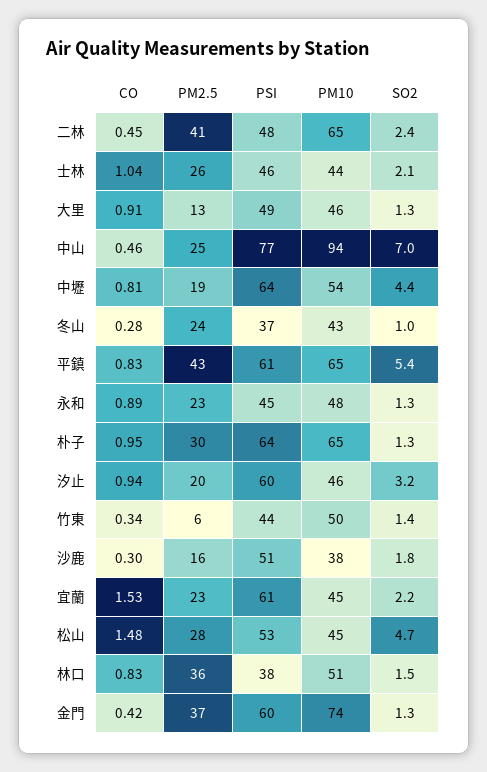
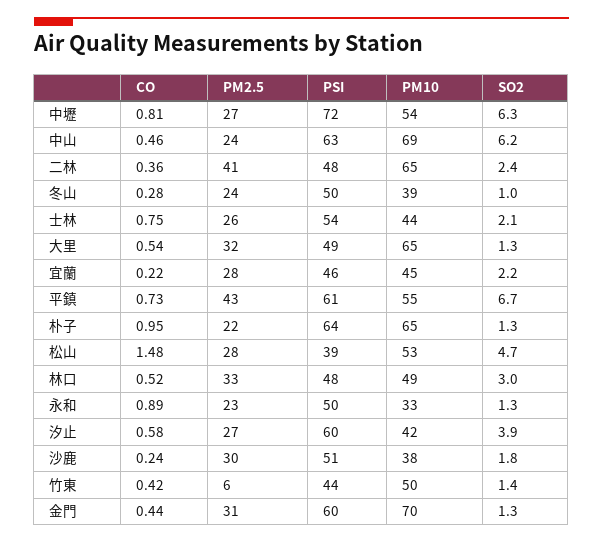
  {
    "CO": {
-     "二林": 0.45,
+     "二林": 0.36,
-     "士林": 1.04,
+     "士林": 0.75,
-     "大里": 0.91,
+     "大里": 0.54,
      "中山": 0.46,
      "中壢": 0.81,
      "冬山": 0.28,
-     "平鎮": 0.83,
+     "平鎮": 0.73,
      "永和": 0.89,
      "朴子": 0.95,
-     "汐止": 0.94,
+     "汐止": 0.58,
-     "竹東": 0.34,
+     "竹東": 0.42,
-     "沙鹿": 0.3,
+     "沙鹿": 0.24,
-     "宜蘭": 1.53,
+     "宜蘭": 0.22,
      "松山": 1.48,
-     "林口": 0.83,
+     "林口": 0.52,
-     "金門": 0.42
+     "金門": 0.44
    },
    "PM2.5": {
      "二林": 41,
      "士林": 26,
-     "大里": 13,
+     "大里": 32,
-     "中山": 25,
+     "中山": 24,
-     "中壢": 19,
+     "中壢": 27,
      "冬山": 24,
      "平鎮": 43,
      "永和": 23,
-     "朴子": 30,
+     "朴子": 22,
-     "汐止": 20,
+     "汐止": 27,
      "竹東": 6,
-     "沙鹿": 16,
+     "沙鹿": 30,
-     "宜蘭": 23,
+     "宜蘭": 28,
      "松山": 28,
-     "林口": 36,
+     "林口": 33,
-     "金門": 37
+     "金門": 31
    },
    "PSI": {
      "二林": 48,
-     "士林": 46,
+     "士林": 54,
      "大里": 49,
-     "中山": 77,
+     "中山": 63,
-     "中壢": 64,
+     "中壢": 72,
-     "冬山": 37,
+     "冬山": 50,
      "平鎮": 61,
-     "永和": 45,
+     "永和": 50,
      "朴子": 64,
      "汐止": 60,
      "竹東": 44,
      "沙鹿": 51,
-     "宜蘭": 61,
+     "宜蘭": 46,
-     "松山": 53,
+     "松山": 39,
-     "林口": 38,
+     "林口": 48,
      "金門": 60
    },
    "PM10": {
      "二林": 65,
      "士林": 44,
-     "大里": 46,
+     "大里": 65,
-     "中山": 94,
+     "中山": 69,
      "中壢": 54,
-     "冬山": 43,
+     "冬山": 39,
-     "平鎮": 65,
+     "平鎮": 55,
-     "永和": 48,
+     "永和": 33,
      "朴子": 65,
-     "汐止": 46,
+     "汐止": 42,
      "竹東": 50,
      "沙鹿": 38,
      "宜蘭": 45,
-     "松山": 45,
+     "松山": 53,
-     "林口": 51,
+     "林口": 49,
-     "金門": 74
+     "金門": 70
    },
    "SO2": {
      "二林": 2.4,
      "士林": 2.1,
      "大里": 1.3,
-     "中山": 7,
+     "中山": 6.2,
-     "中壢": 4.4,
+     "中壢": 6.3,
      "冬山": 1,
-     "平鎮": 5.4,
+     "平鎮": 6.7,
      "永和": 1.3,
      "朴子": 1.3,
-     "汐止": 3.2,
+     "汐止": 3.9,
      "竹東": 1.4,
      "沙鹿": 1.8,
      "宜蘭": 2.2,
      "松山": 4.7,
-     "林口": 1.5,
+     "林口": 3,
      "金門": 1.3
    }
  }

